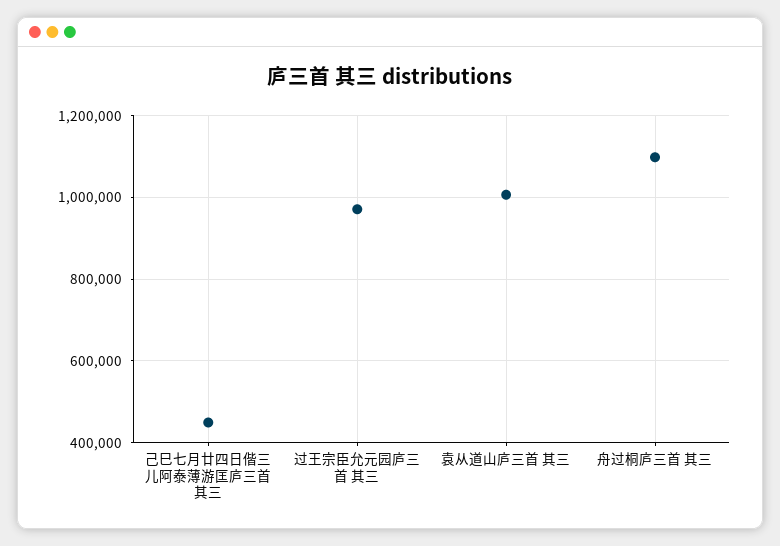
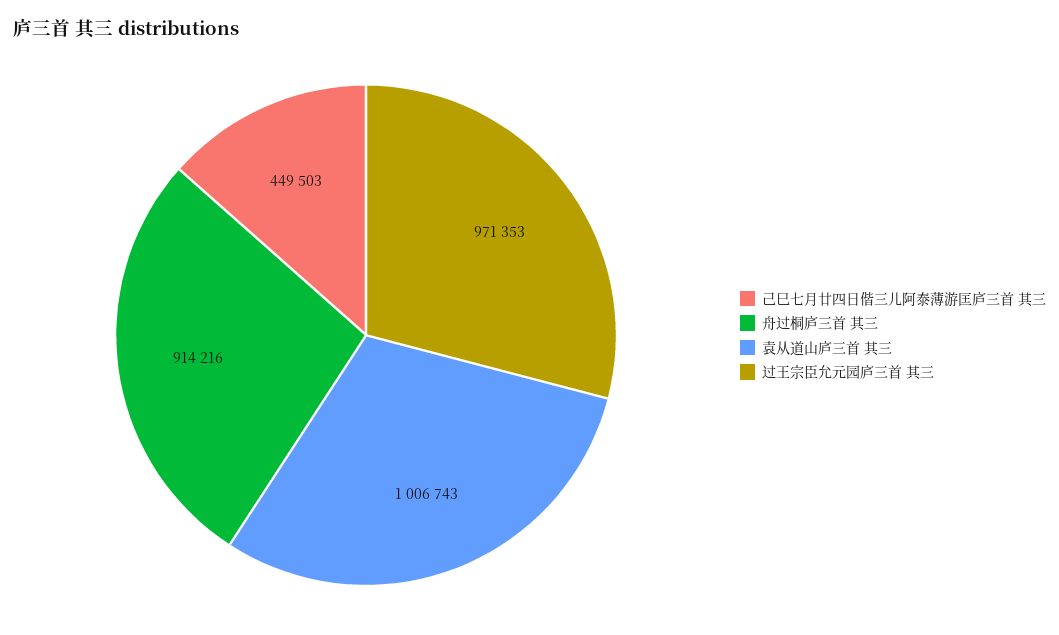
  {
    "己巳七月廿四日偕三儿阿泰薄游匡庐三首 其三": 449503,
    "过王宗臣允元园庐三首 其三": 971353,
    "袁从道山庐三首 其三": 1006743,
-   "舟过桐庐三首 其三": 1100000
+   "舟过桐庐三首 其三": 914216
  }

